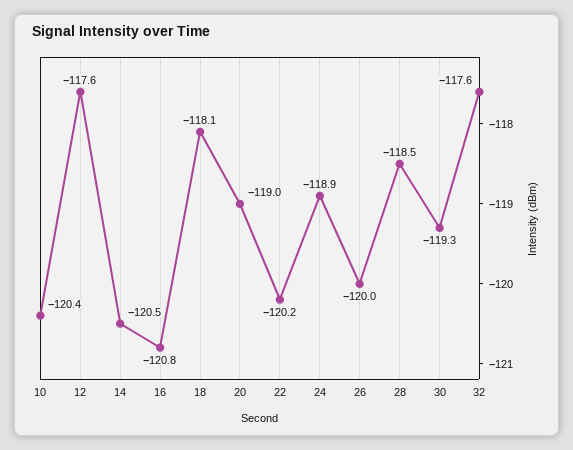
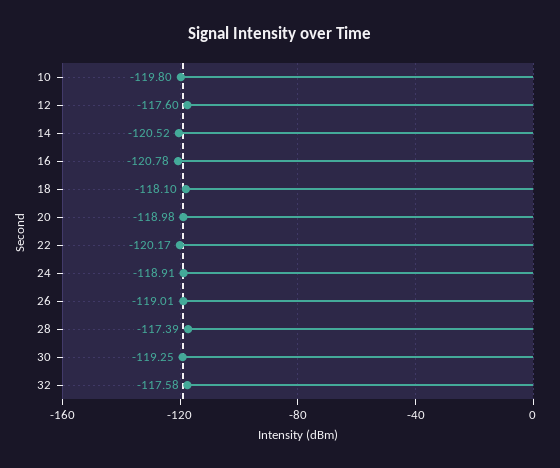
  {
-   "10": -120.4,
+   "10": -119.8,
    "12": -117.6,
    "14": -120.52,
    "16": -120.78,
    "18": -118.1,
    "20": -118.98,
    "22": -120.17,
    "24": -118.91,
-   "26": -120,
+   "26": -119.01,
-   "28": -118.5,
+   "28": -117.39,
    "30": -119.25,
    "32": -117.58
  }

